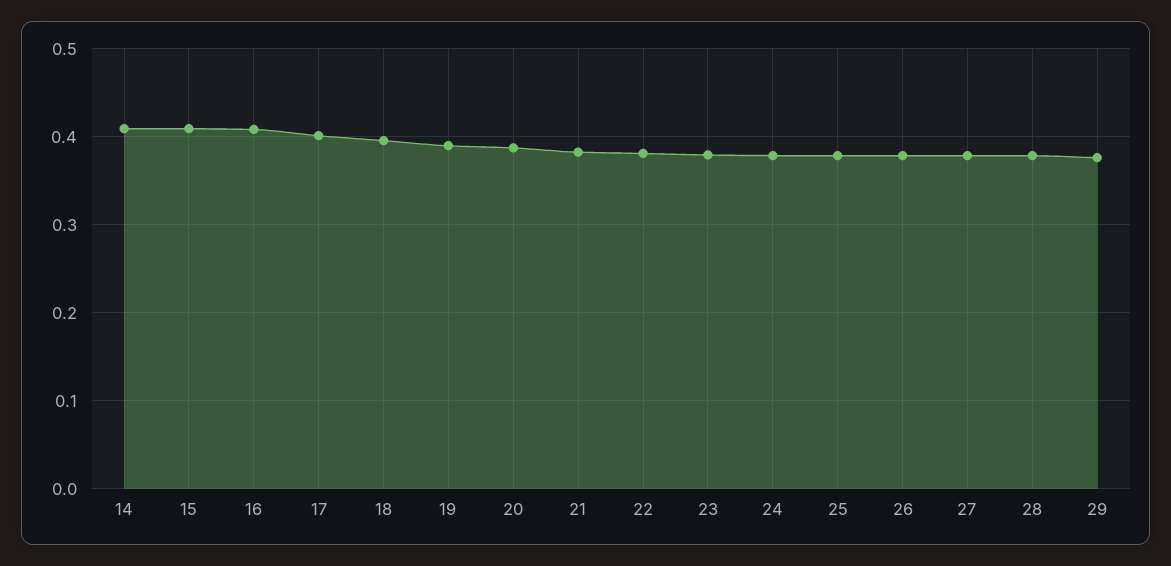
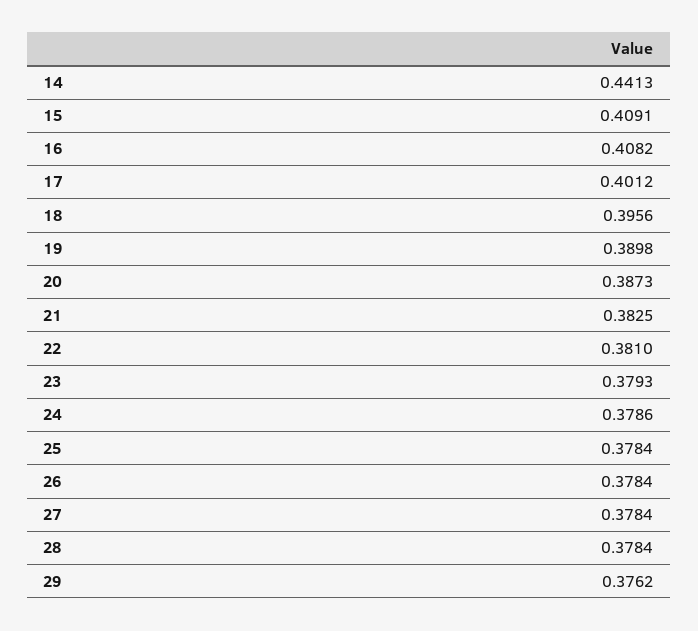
  {
-   "14": 0.41,
+   "14": 0.4413,
    "15": 0.4091,
    "16": 0.4082,
    "17": 0.4012,
    "18": 0.3956,
    "19": 0.3898,
    "20": 0.3873,
    "21": 0.3825,
    "22": 0.381,
    "23": 0.3793,
    "24": 0.3786,
    "25": 0.3784,
    "26": 0.3784,
    "27": 0.3784,
    "28": 0.3784,
    "29": 0.3762
  }

